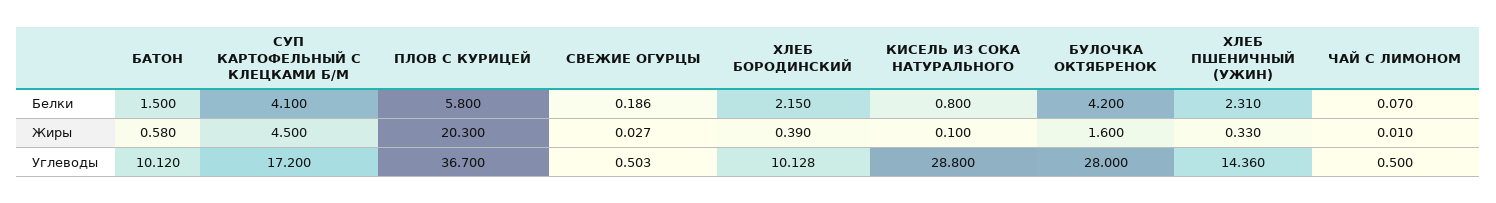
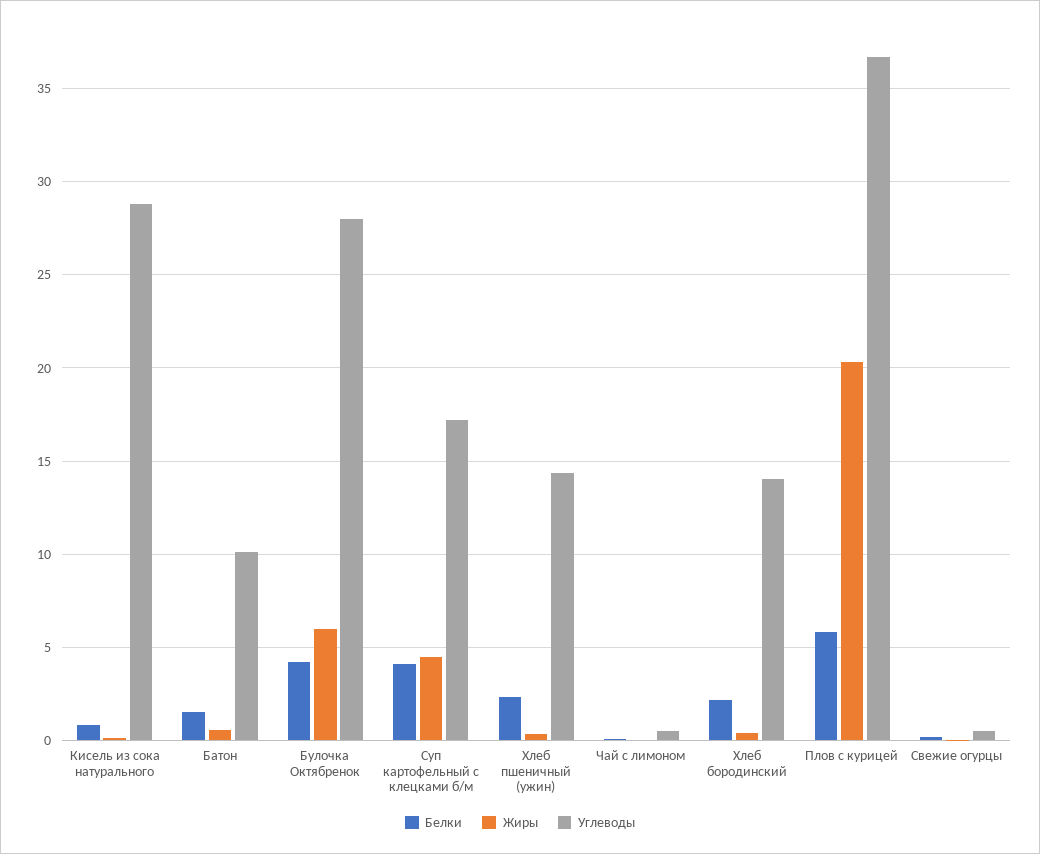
  {
    "Белки": {
      "БАТОН": 1.5,
      "СУП КАРТОФЕЛЬНЫЙ С КЛЕЦКАМИ Б/М": 4.1,
      "ПЛОВ С КУРИЦЕЙ": 5.8,
      "СВЕЖИЕ ОГУРЦЫ": 0.186,
      "ХЛЕБ БОРОДИНСКИЙ": 2.15,
      "КИСЕЛЬ ИЗ СОКА НАТУРАЛЬНОГО": 0.8,
      "БУЛОЧКА ОКТЯБРЕНОК": 4.2,
      "ХЛЕБ ПШЕНИЧНЫЙ (УЖИН)": 2.31,
      "ЧАЙ С ЛИМОНОМ": 0.07
    },
    "Жиры": {
      "БАТОН": 0.58,
      "СУП КАРТОФЕЛЬНЫЙ С КЛЕЦКАМИ Б/М": 4.5,
      "ПЛОВ С КУРИЦЕЙ": 20.3,
      "СВЕЖИЕ ОГУРЦЫ": 0.027,
      "ХЛЕБ БОРОДИНСКИЙ": 0.39,
      "КИСЕЛЬ ИЗ СОКА НАТУРАЛЬНОГО": 0.1,
-     "БУЛОЧКА ОКТЯБРЕНОК": 1.6,
+     "БУЛОЧКА ОКТЯБРЕНОК": 6,
      "ХЛЕБ ПШЕНИЧНЫЙ (УЖИН)": 0.33,
      "ЧАЙ С ЛИМОНОМ": 0.01
    },
    "Углеводы": {
      "БАТОН": 10.12,
      "СУП КАРТОФЕЛЬНЫЙ С КЛЕЦКАМИ Б/М": 17.2,
      "ПЛОВ С КУРИЦЕЙ": 36.7,
      "СВЕЖИЕ ОГУРЦЫ": 0.503,
-     "ХЛЕБ БОРОДИНСКИЙ": 10.128,
+     "ХЛЕБ БОРОДИНСКИЙ": 14,
      "КИСЕЛЬ ИЗ СОКА НАТУРАЛЬНОГО": 28.8,
      "БУЛОЧКА ОКТЯБРЕНОК": 28,
      "ХЛЕБ ПШЕНИЧНЫЙ (УЖИН)": 14.36,
      "ЧАЙ С ЛИМОНОМ": 0.5
    }
  }

